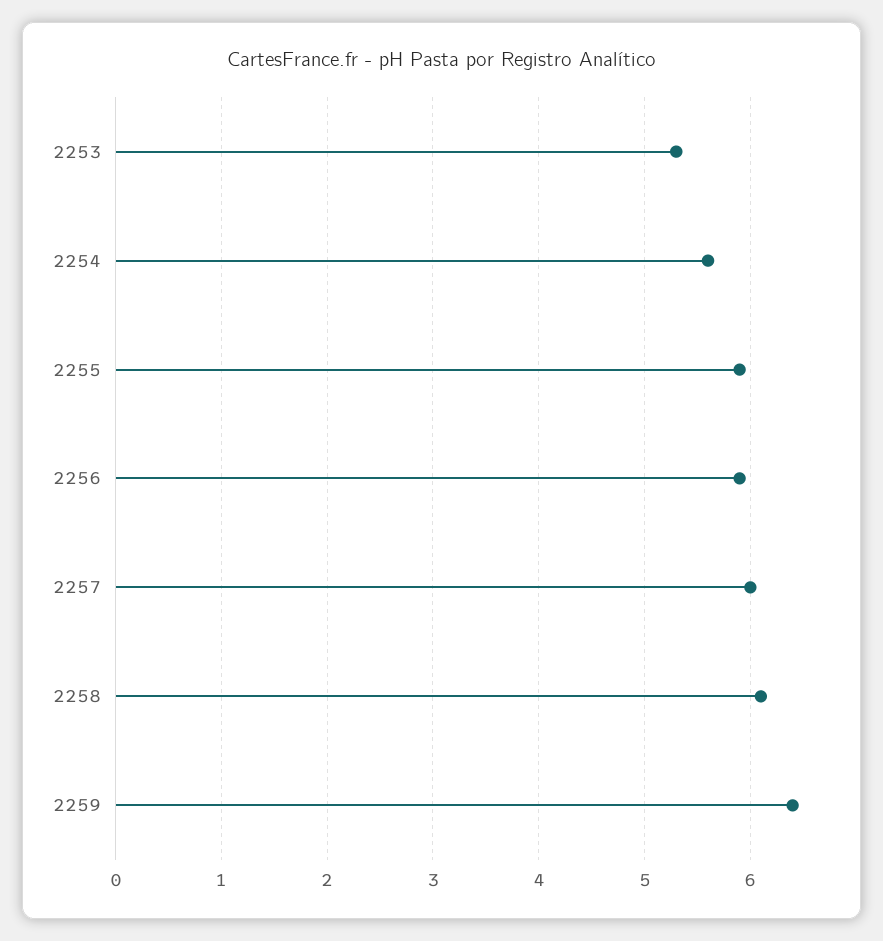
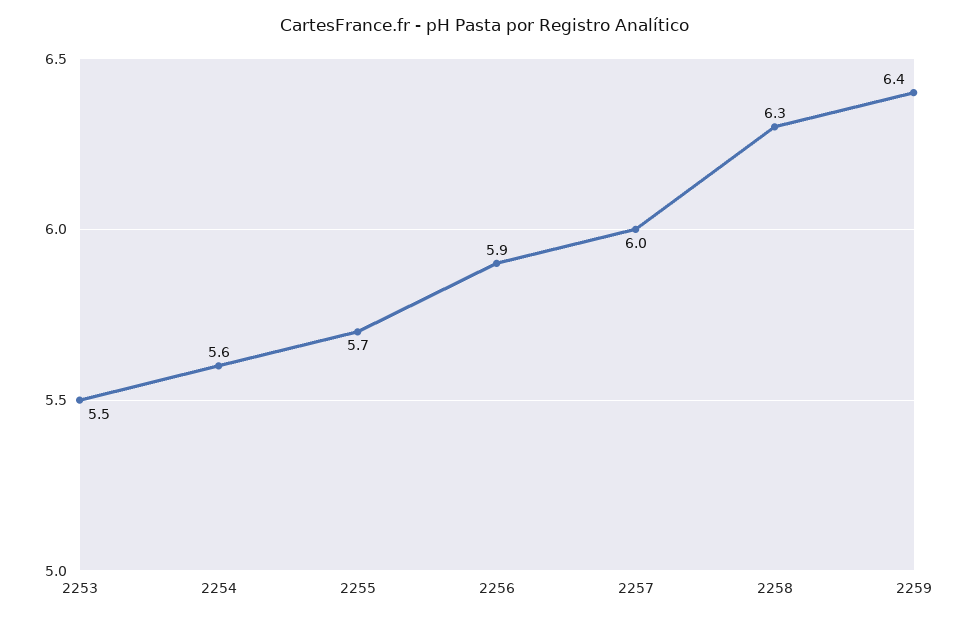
  {
-   "2253": 5.3,
+   "2253": 5.5,
    "2254": 5.6,
-   "2255": 5.9,
+   "2255": 5.7,
    "2256": 5.9,
    "2257": 6,
-   "2258": 6.1,
+   "2258": 6.3,
    "2259": 6.4
  }

